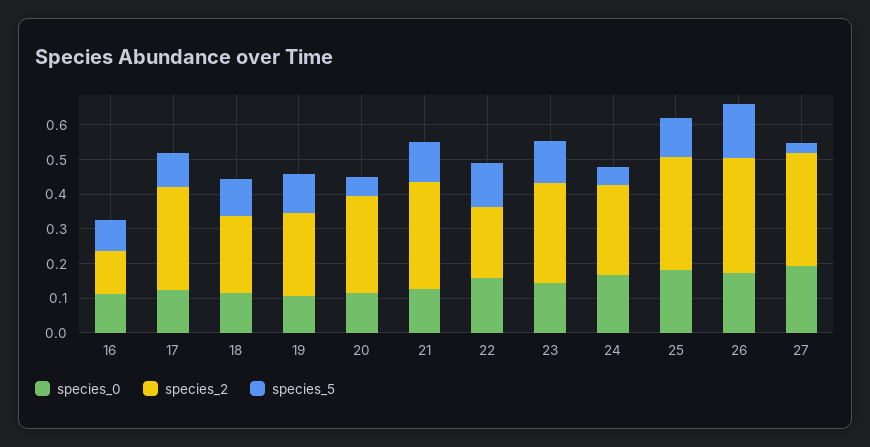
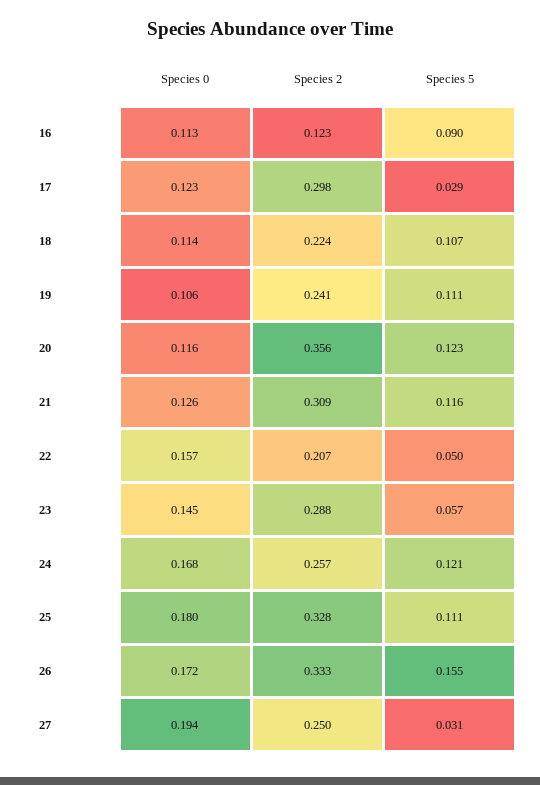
  {
    "species_0": {
      "16": 0.113,
      "17": 0.123,
      "18": 0.114,
      "19": 0.106,
      "20": 0.116,
      "21": 0.126,
      "22": 0.157,
      "23": 0.145,
      "24": 0.168,
      "25": 0.18,
      "26": 0.172,
      "27": 0.194
    },
    "species_2": {
      "16": 0.123,
      "17": 0.298,
      "18": 0.224,
      "19": 0.241,
-     "20": 0.275,
+     "20": 0.356,
      "21": 0.309,
      "22": 0.207,
      "23": 0.288,
      "24": 0.257,
      "25": 0.328,
      "26": 0.333,
-     "27": 0.325
+     "27": 0.25
    },
    "species_5": {
      "16": 0.09,
-     "17": 0.1,
+     "17": 0.029,
      "18": 0.107,
      "19": 0.111,
-     "20": 0.05,
+     "20": 0.123,
      "21": 0.116,
-     "22": 0.125,
+     "22": 0.05,
-     "23": 0.125,
+     "23": 0.057,
-     "24": 0.05,
+     "24": 0.121,
      "25": 0.111,
      "26": 0.155,
      "27": 0.031
    }
  }

